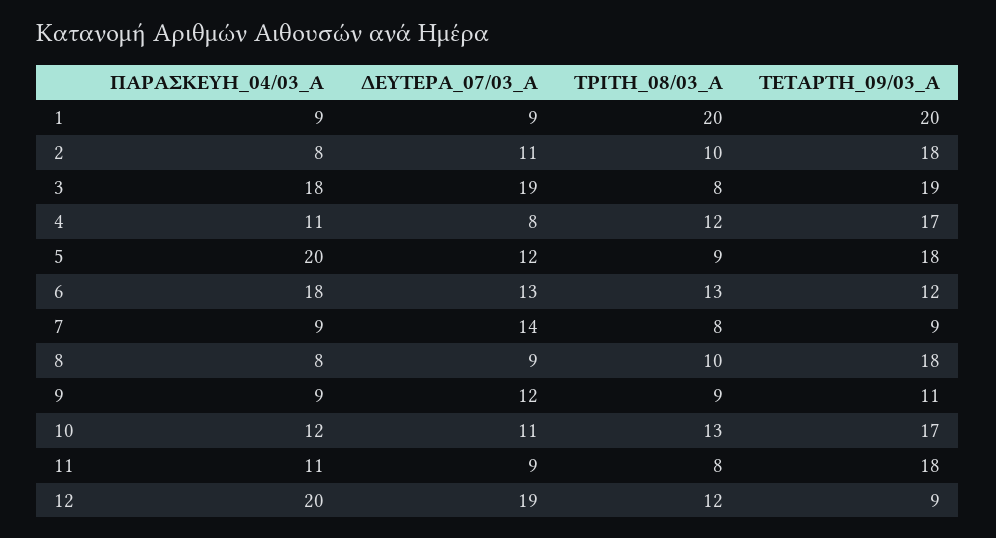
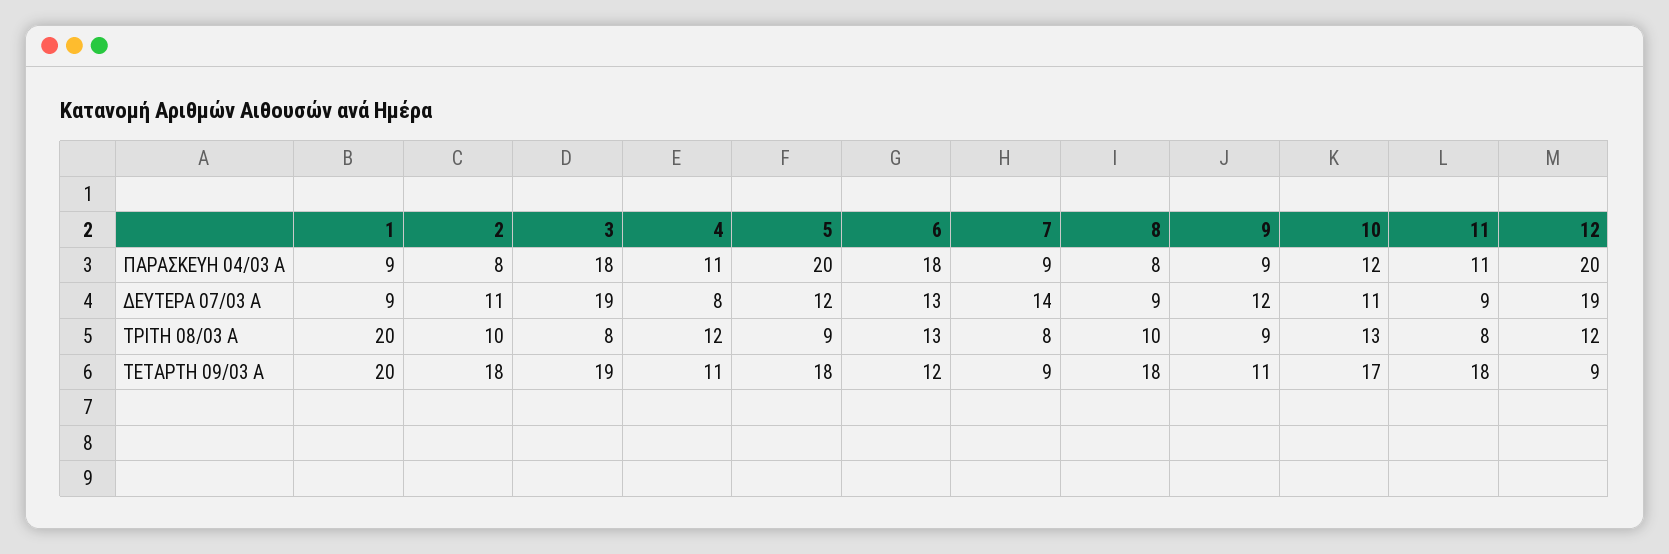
  {
    "ΠΑΡΑΣΚΕΥΗ_04/03_Α": {
      "1": 9,
      "2": 8,
      "3": 18,
      "4": 11,
      "5": 20,
      "6": 18,
      "7": 9,
      "8": 8,
      "9": 9,
      "10": 12,
      "11": 11,
      "12": 20
    },
    "ΔΕΥΤΕΡΑ_07/03_Α": {
      "1": 9,
      "2": 11,
      "3": 19,
      "4": 8,
      "5": 12,
      "6": 13,
      "7": 14,
      "8": 9,
      "9": 12,
      "10": 11,
      "11": 9,
      "12": 19
    },
    "ΤΡΙΤΗ_08/03_Α": {
      "1": 20,
      "2": 10,
      "3": 8,
      "4": 12,
      "5": 9,
      "6": 13,
      "7": 8,
      "8": 10,
      "9": 9,
      "10": 13,
      "11": 8,
      "12": 12
    },
    "ΤΕΤΑΡΤΗ_09/03_Α": {
      "1": 20,
      "2": 18,
      "3": 19,
-     "4": 17,
+     "4": 11,
      "5": 18,
      "6": 12,
      "7": 9,
      "8": 18,
      "9": 11,
      "10": 17,
      "11": 18,
      "12": 9
    }
  }

